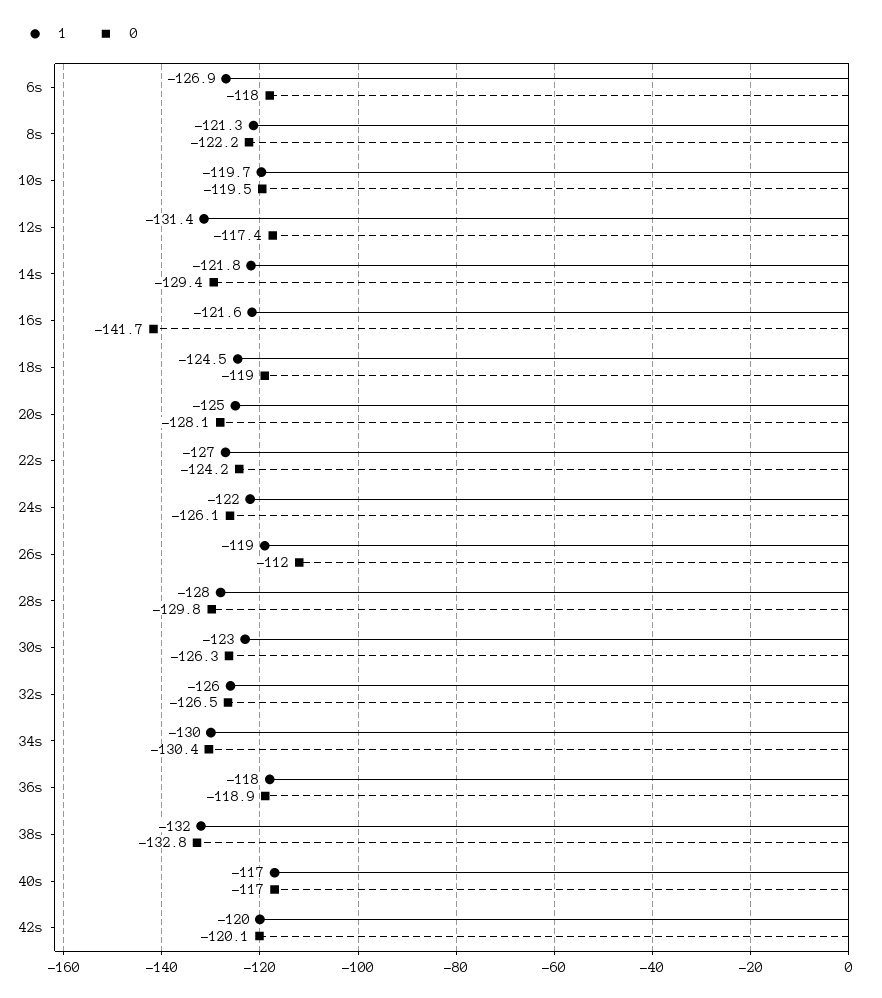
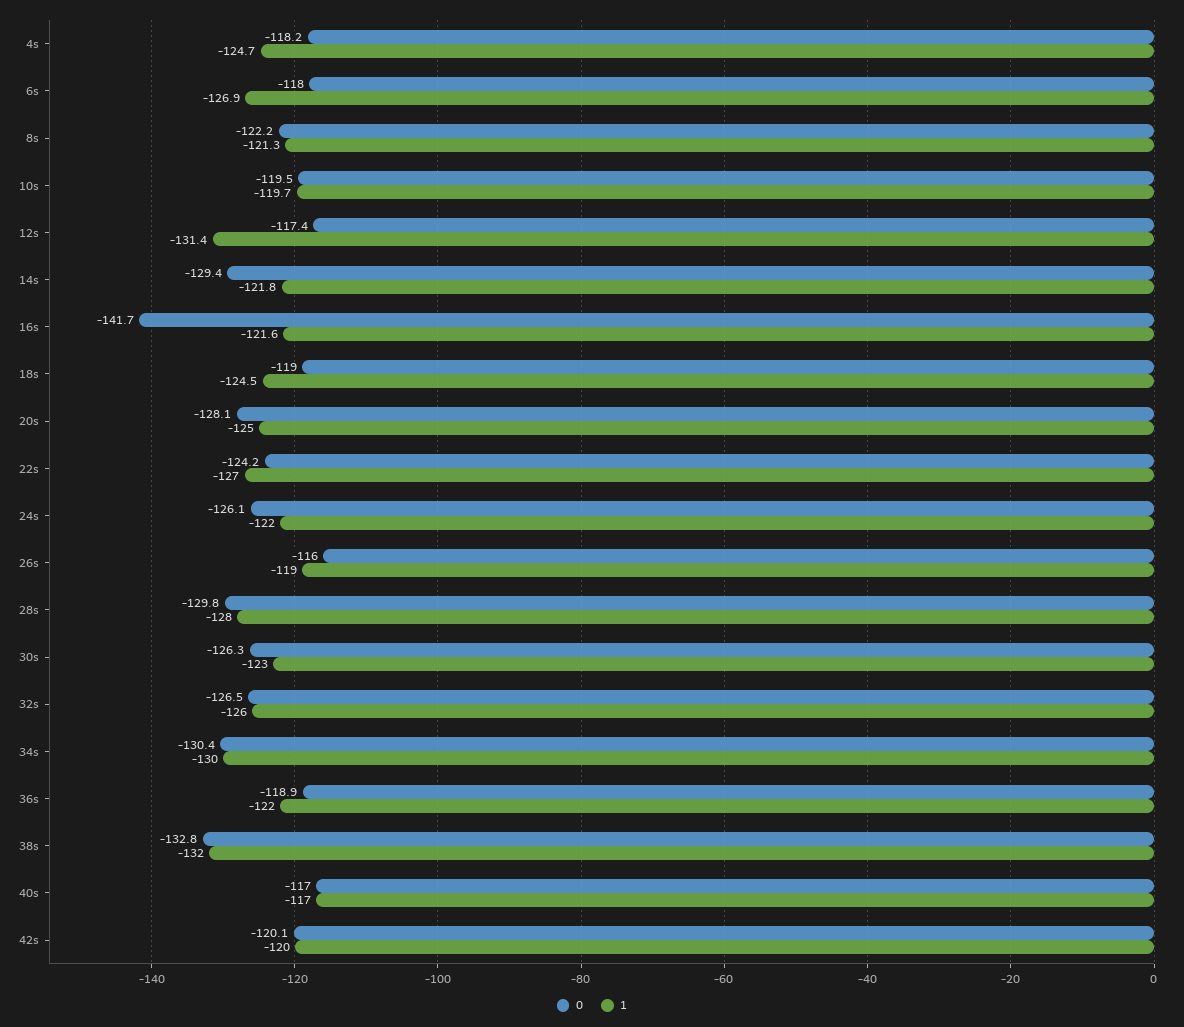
  {
    "1": {
      "6s": -126.9,
      "8s": -121.3,
      "10s": -119.7,
      "12s": -131.4,
      "14s": -121.8,
      "16s": -121.6,
      "18s": -124.5,
      "20s": -125,
      "22s": -127,
      "24s": -122,
      "26s": -119,
      "28s": -128,
      "30s": -123,
      "32s": -126,
      "34s": -130,
-     "36s": -118,
+     "36s": -122,
      "38s": -132,
      "40s": -117,
-     "42s": -120
+     "42s": -120,
+     "4s": -124.7
    },
    "0": {
      "6s": -118,
      "8s": -122.2,
      "10s": -119.5,
      "12s": -117.4,
      "14s": -129.4,
      "16s": -141.7,
      "18s": -119,
      "20s": -128.1,
      "22s": -124.2,
      "24s": -126.1,
-     "26s": -112,
+     "26s": -116,
      "28s": -129.8,
      "30s": -126.3,
      "32s": -126.5,
      "34s": -130.4,
      "36s": -118.9,
      "38s": -132.8,
      "40s": -117,
-     "42s": -120.1
+     "42s": -120.1,
+     "4s": -118.2
    }
  }

